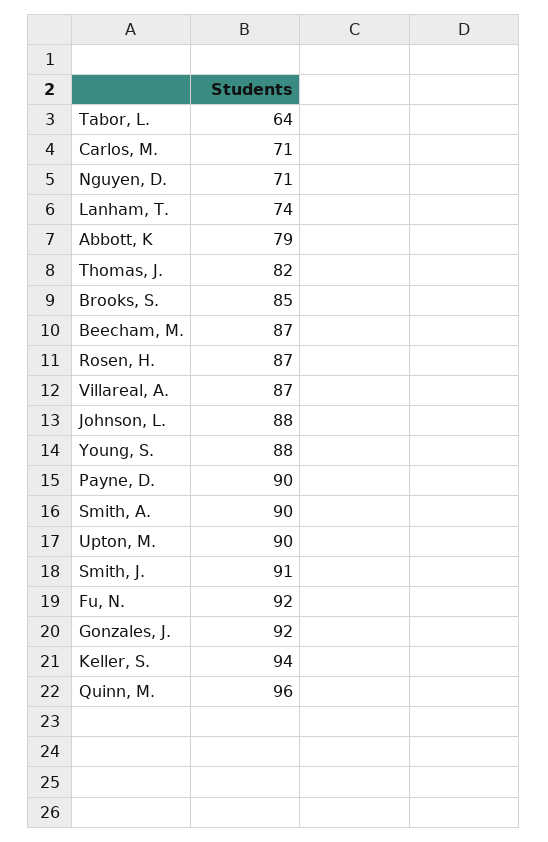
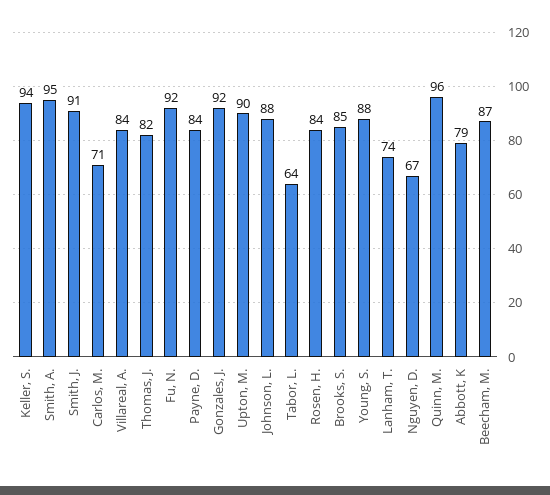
  {
    "Tabor, L.": 64,
    "Carlos, M.": 71,
-   "Nguyen, D.": 71,
+   "Nguyen, D.": 67,
    "Lanham, T.": 74,
    "Abbott, K": 79,
    "Thomas, J.": 82,
    "Brooks, S.": 85,
    "Beecham, M.": 87,
-   "Rosen, H.": 87,
+   "Rosen, H.": 84,
-   "Villareal, A.": 87,
+   "Villareal, A.": 84,
    "Johnson, L.": 88,
    "Young, S.": 88,
-   "Payne, D.": 90,
+   "Payne, D.": 84,
-   "Smith, A.": 90,
+   "Smith, A.": 95,
    "Upton, M.": 90,
    "Smith, J.": 91,
    "Fu, N.": 92,
    "Gonzales, J.": 92,
    "Keller, S.": 94,
    "Quinn, M.": 96
  }

